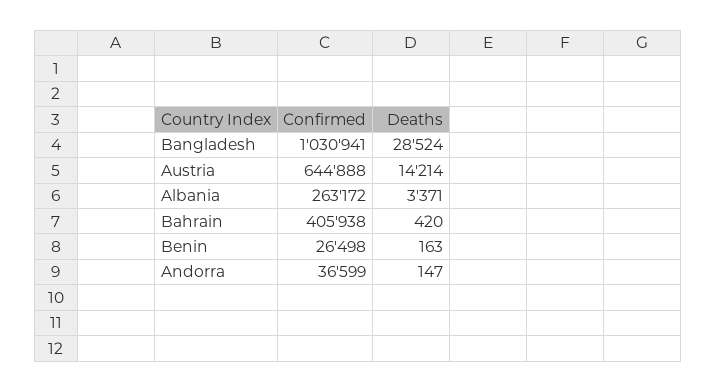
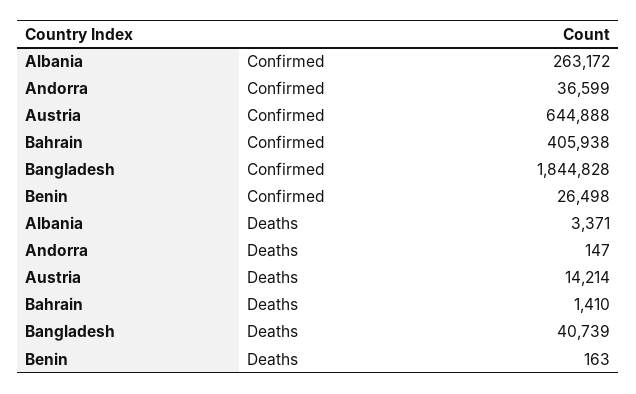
  {
    "Confirmed": {
-     "Bangladesh": 1030941,
+     "Bangladesh": 1844828,
      "Austria": 644888,
      "Albania": 263172,
      "Bahrain": 405938,
      "Benin": 26498,
      "Andorra": 36599
    },
    "Deaths": {
-     "Bangladesh": 28524,
+     "Bangladesh": 40739,
      "Austria": 14214,
      "Albania": 3371,
-     "Bahrain": 420,
+     "Bahrain": 1410,
      "Benin": 163,
      "Andorra": 147
    }
  }

